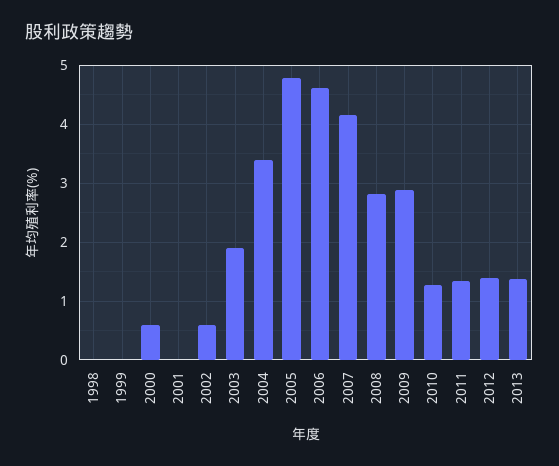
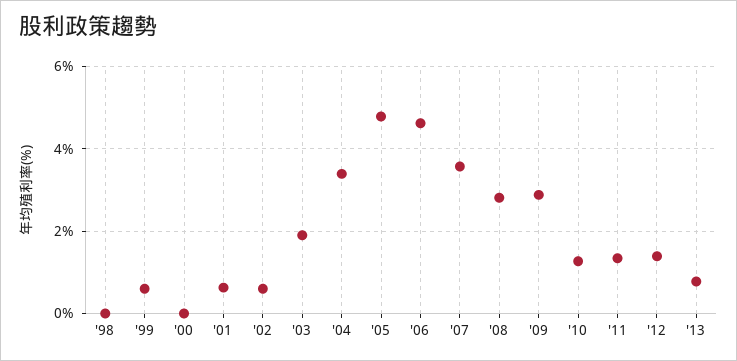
  {
    "1998": 0,
-   "1999": 0,
+   "1999": 0.6,
-   "2000": 0.6,
+   "2000": 0,
-   "2001": 0,
+   "2001": 0.6,
    "2002": 0.6,
    "2003": 2,
    "2004": 3.4,
    "2005": 4.8,
    "2006": 4.6,
-   "2007": 4.2,
+   "2007": 3.6,
    "2008": 2.8,
    "2009": 2.8,
    "2010": 1.2,
    "2011": 1.4,
    "2012": 1.4,
-   "2013": 1.4
+   "2013": 0.8
  }

